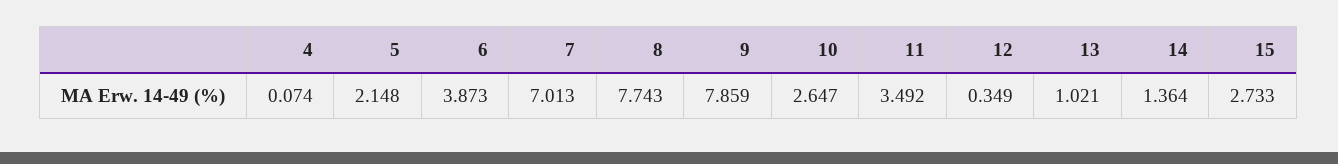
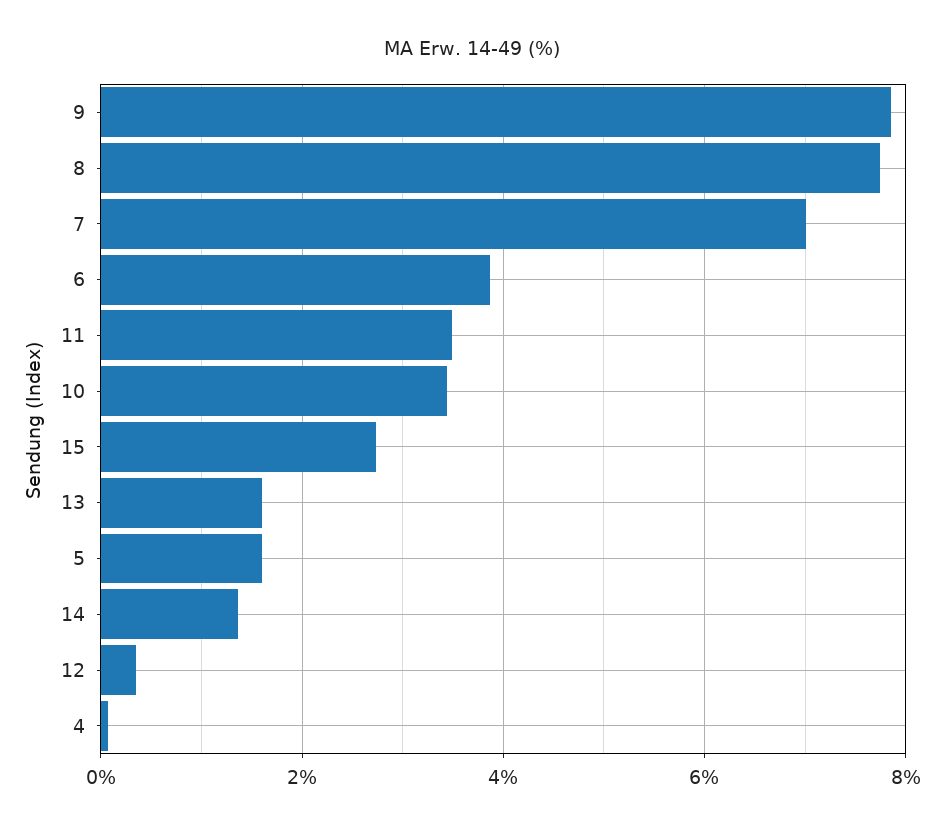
  {
    "4": 0.074,
-   "5": 2.148,
+   "5": 1.6,
    "6": 3.873,
    "7": 7.013,
    "8": 7.743,
    "9": 7.859,
-   "10": 2.647,
+   "10": 3.4,
    "11": 3.492,
    "12": 0.349,
-   "13": 1.021,
+   "13": 1.6,
    "14": 1.364,
    "15": 2.733
  }

